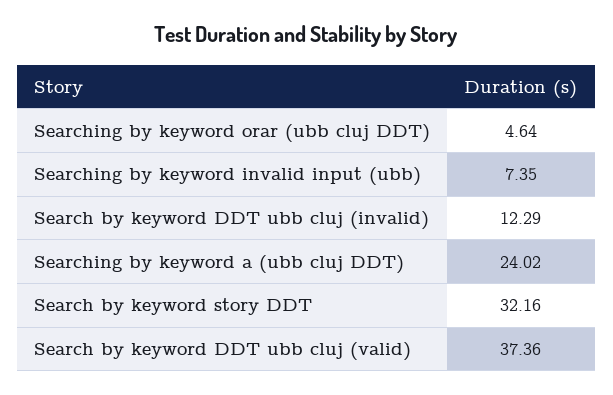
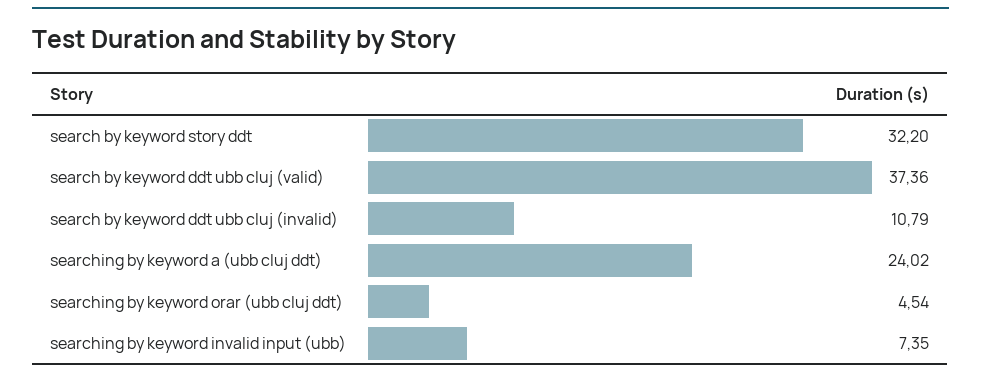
  {
-   "Searching by keyword orar (ubb cluj DDT)": 4.64,
+   "Searching by keyword orar (ubb cluj DDT)": 4.54,
    "Searching by keyword invalid input (ubb)": 7.35,
-   "Search by keyword DDT ubb cluj (invalid)": 12.29,
+   "Search by keyword DDT ubb cluj (invalid)": 10.79,
    "Searching by keyword a (ubb cluj DDT)": 24.02,
-   "Search by keyword story DDT": 32.16,
+   "Search by keyword story DDT": 32.2,
    "Search by keyword DDT ubb cluj (valid)": 37.36
  }

